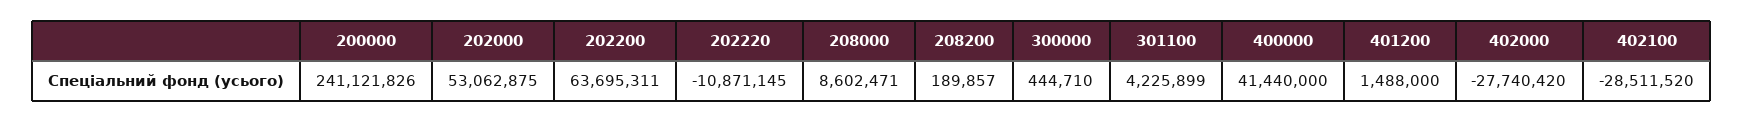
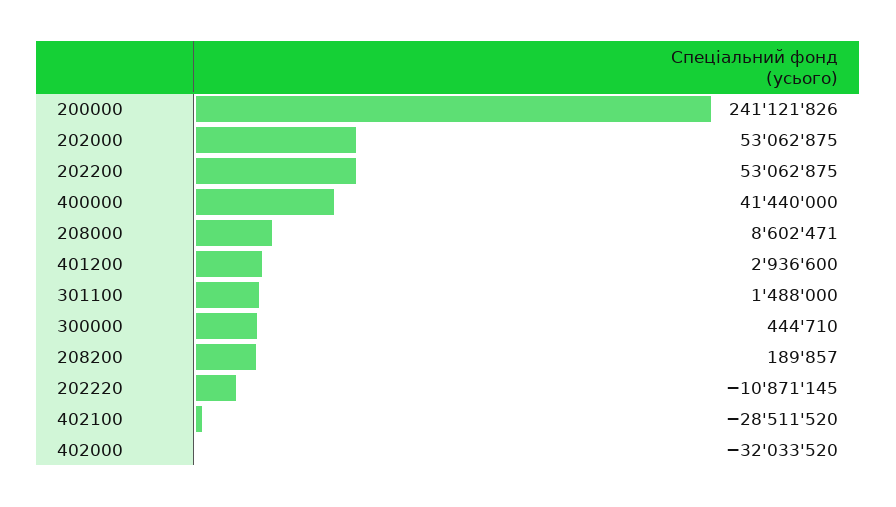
  {
    "200000": 241121826,
    "202000": 53062875,
-   "202200": 63695311,
+   "202200": 53062875,
    "202220": -10871145,
    "208000": 8602471,
    "208200": 189857,
    "300000": 444710,
-   "301100": 4225899,
+   "301100": 1488000,
    "400000": 41440000,
-   "401200": 1488000,
+   "401200": 2936600,
-   "402000": -27740420,
+   "402000": -32033520,
    "402100": -28511520
  }

